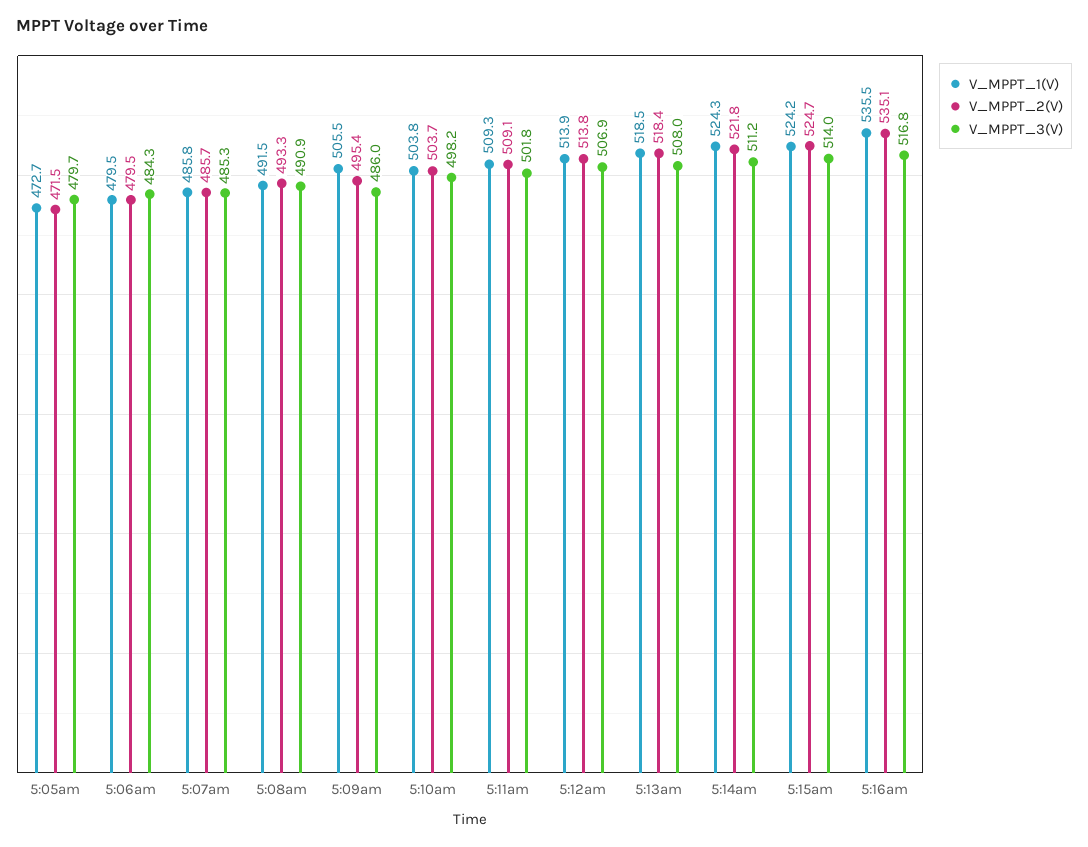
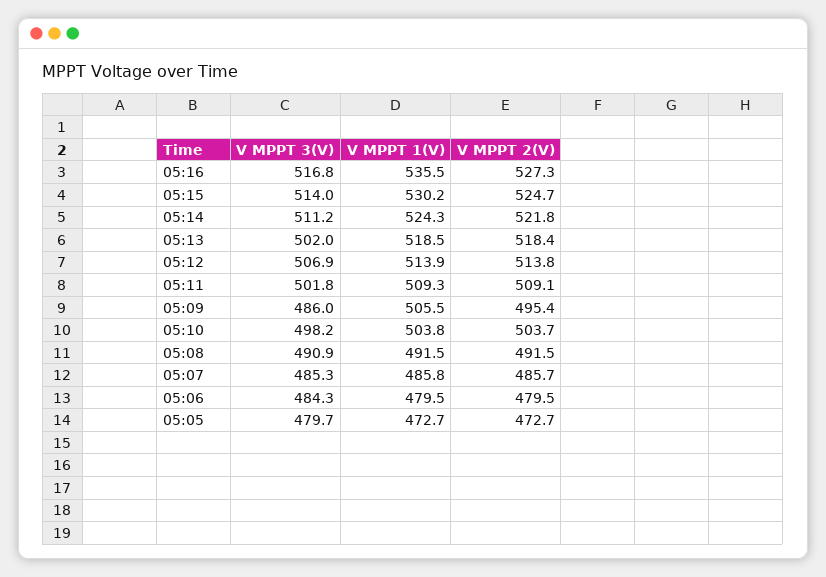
  {
    "V_MPPT_1(V)": {
      "5:05am": 472.7,
      "5:06am": 479.5,
      "5:07am": 485.8,
      "5:08am": 491.5,
      "5:09am": 505.5,
      "5:10am": 503.8,
      "5:11am": 509.3,
      "5:12am": 513.9,
      "5:13am": 518.5,
      "5:14am": 524.3,
-     "5:15am": 524.2,
+     "5:15am": 530.2,
      "5:16am": 535.5
    },
    "V_MPPT_2(V)": {
-     "5:05am": 471.5,
+     "5:05am": 472.7,
      "5:06am": 479.5,
      "5:07am": 485.7,
-     "5:08am": 493.3,
+     "5:08am": 491.5,
      "5:09am": 495.4,
      "5:10am": 503.7,
      "5:11am": 509.1,
      "5:12am": 513.8,
      "5:13am": 518.4,
      "5:14am": 521.8,
      "5:15am": 524.7,
-     "5:16am": 535.1
+     "5:16am": 527.3
    },
    "V_MPPT_3(V)": {
      "5:05am": 479.7,
      "5:06am": 484.3,
      "5:07am": 485.3,
      "5:08am": 490.9,
      "5:09am": 486,
      "5:10am": 498.2,
      "5:11am": 501.8,
      "5:12am": 506.9,
-     "5:13am": 508,
+     "5:13am": 502,
      "5:14am": 511.2,
      "5:15am": 514,
      "5:16am": 516.8
    }
  }

